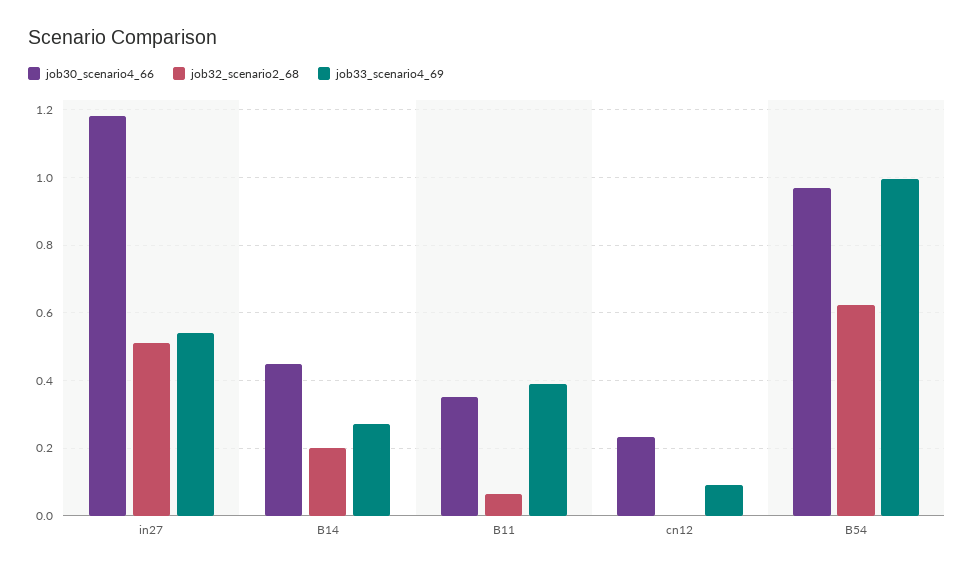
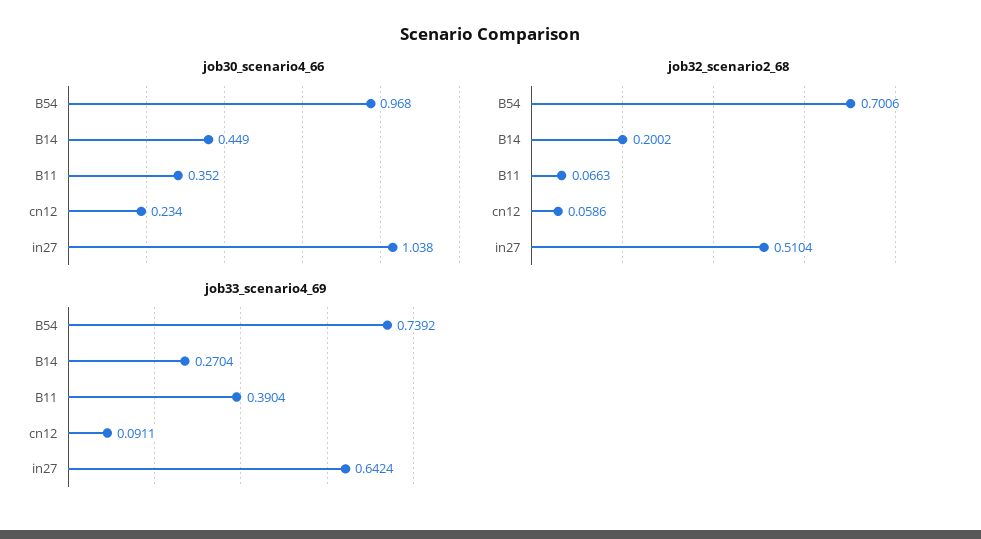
  {
    "job30_scenario4_66": {
-     "in27": 1.18,
+     "in27": 1.038,
      "B14": 0.449,
      "B11": 0.352,
      "cn12": 0.234,
      "B54": 0.968
    },
    "job32_scenario2_68": {
      "in27": 0.5104,
      "B14": 0.2002,
      "B11": 0.0663,
-     "cn12": 0,
+     "cn12": 0.0586,
-     "B54": 0.62
+     "B54": 0.7006
    },
    "job33_scenario4_69": {
-     "in27": 0.54,
+     "in27": 0.6424,
      "B14": 0.2704,
      "B11": 0.3904,
      "cn12": 0.0911,
-     "B54": 1
+     "B54": 0.7392
    }
  }

